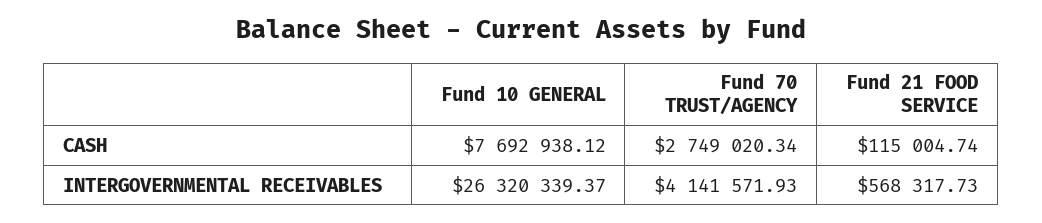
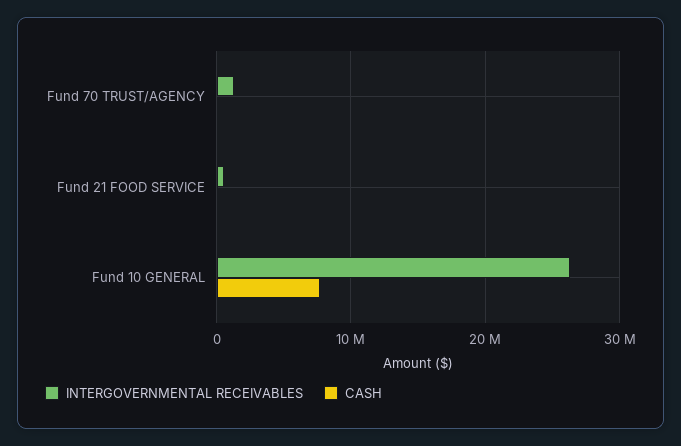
  {
    "CASH": {
      "Fund 10 GENERAL": 7692938.12,
-     "Fund 70 TRUST/AGENCY": 2749020.34,
+     "Fund 70 TRUST/AGENCY": 0,
      "Fund 21 FOOD SERVICE": 115004.74
    },
    "INTERGOVERNMENTAL RECEIVABLES": {
      "Fund 10 GENERAL": 26320339.37,
-     "Fund 70 TRUST/AGENCY": 4141571.93,
+     "Fund 70 TRUST/AGENCY": 1000000,
      "Fund 21 FOOD SERVICE": 568317.73
    }
  }

